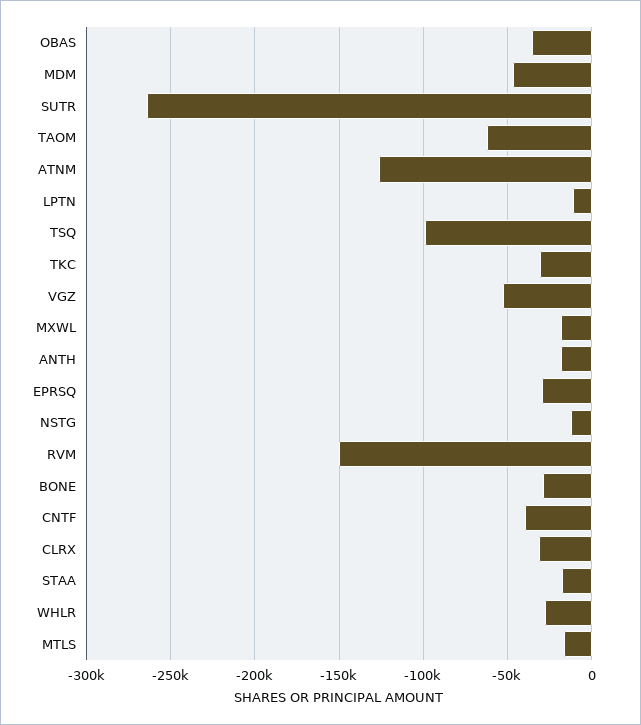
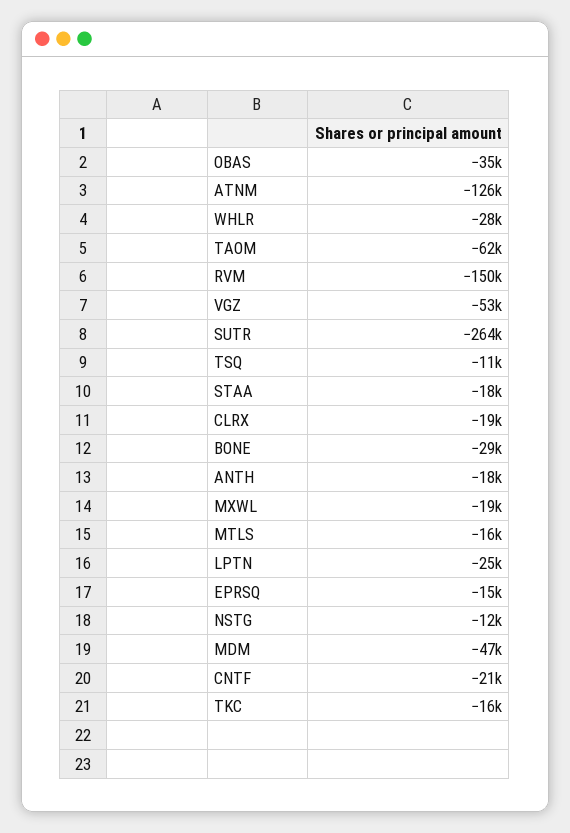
  {
    "OBAS": -35000,
    "MDM": -47000,
    "SUTR": -264000,
    "TAOM": -62000,
    "ATNM": -126000,
-   "LPTN": -10000,
+   "LPTN": -25000,
-   "TSQ": -100000,
+   "TSQ": -11000,
-   "TKC": -30000,
+   "TKC": -16000,
    "VGZ": -53000,
    "MXWL": -19000,
    "ANTH": -18000,
-   "EPRSQ": -30000,
+   "EPRSQ": -15000,
    "NSTG": -12000,
    "RVM": -150000,
    "BONE": -29000,
-   "CNTF": -40000,
+   "CNTF": -21000,
-   "CLRX": -30000,
+   "CLRX": -19000,
    "STAA": -18000,
    "WHLR": -28000,
    "MTLS": -16000
  }

